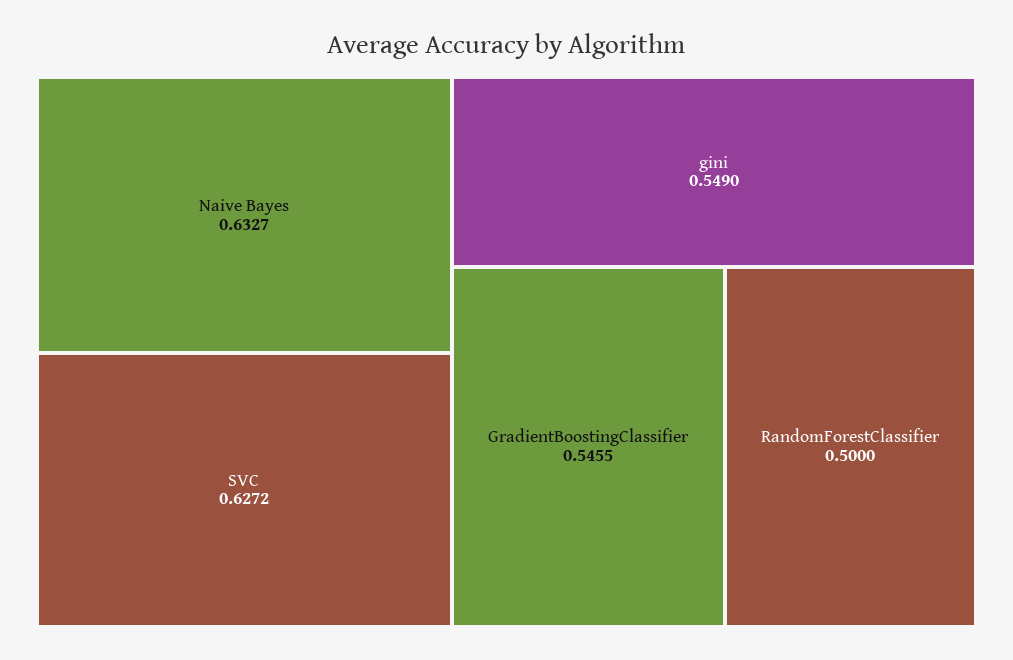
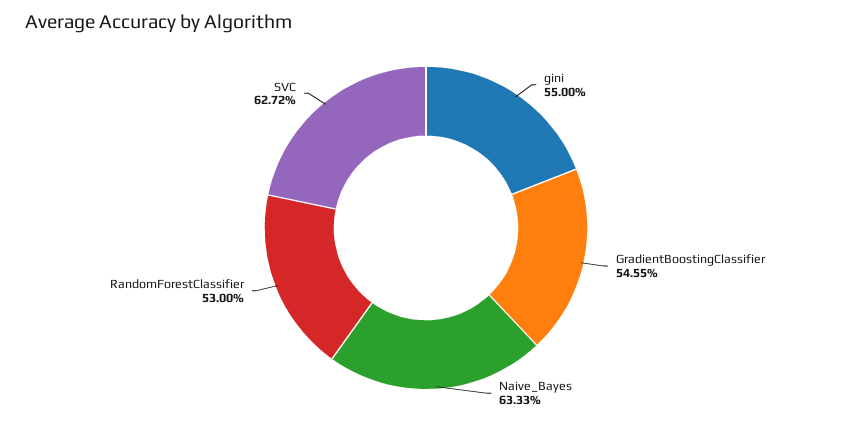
  {
-   "Naive Bayes": 0.6327,
+   "Naive Bayes": 0.6333,
    "SVC": 0.6272,
-   "gini": 0.549,
+   "gini": 0.55,
    "GradientBoostingClassifier": 0.5455,
-   "RandomForestClassifier": 0.5
+   "RandomForestClassifier": 0.53
  }

